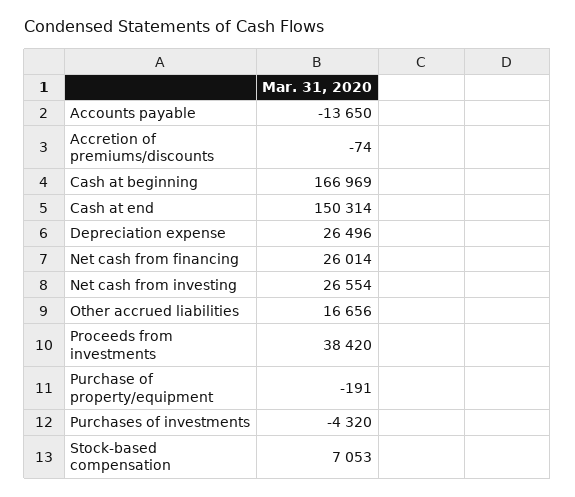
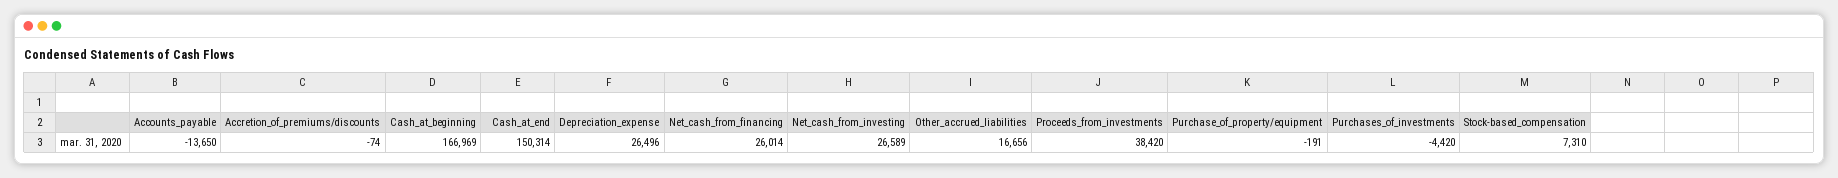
  {
    "Accounts payable": -13650,
    "Accretion of premiums/discounts": -74,
    "Cash at beginning": 166969,
    "Cash at end": 150314,
    "Depreciation expense": 26496,
    "Net cash from financing": 26014,
-   "Net cash from investing": 26554,
+   "Net cash from investing": 26589,
    "Other accrued liabilities": 16656,
    "Proceeds from investments": 38420,
    "Purchase of property/equipment": -191,
-   "Purchases of investments": -4320,
+   "Purchases of investments": -4420,
-   "Stock-based compensation": 7053
+   "Stock-based compensation": 7310
  }

